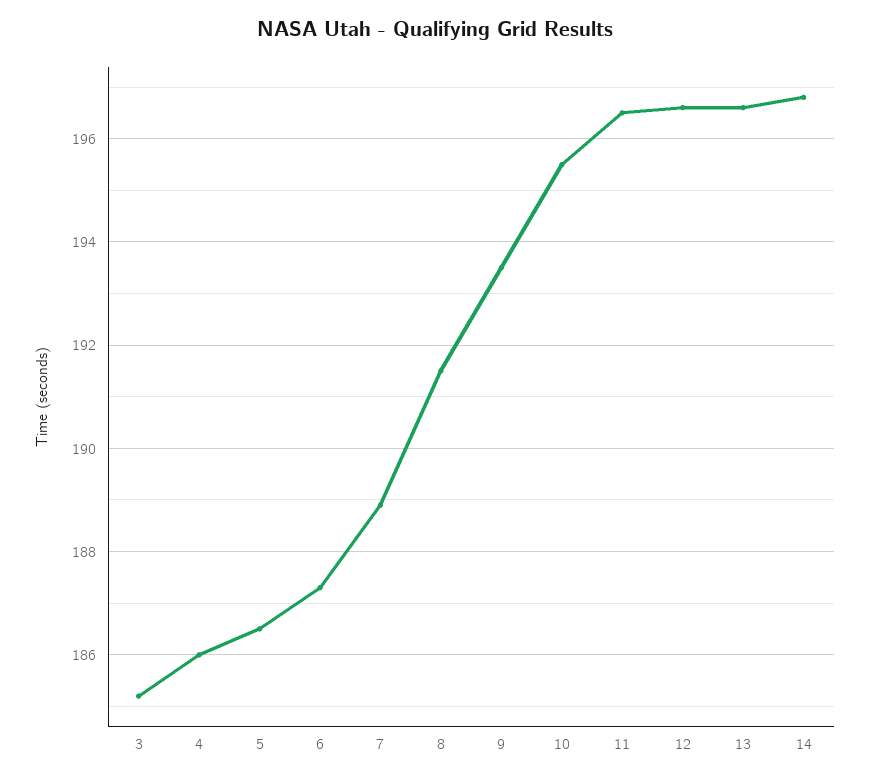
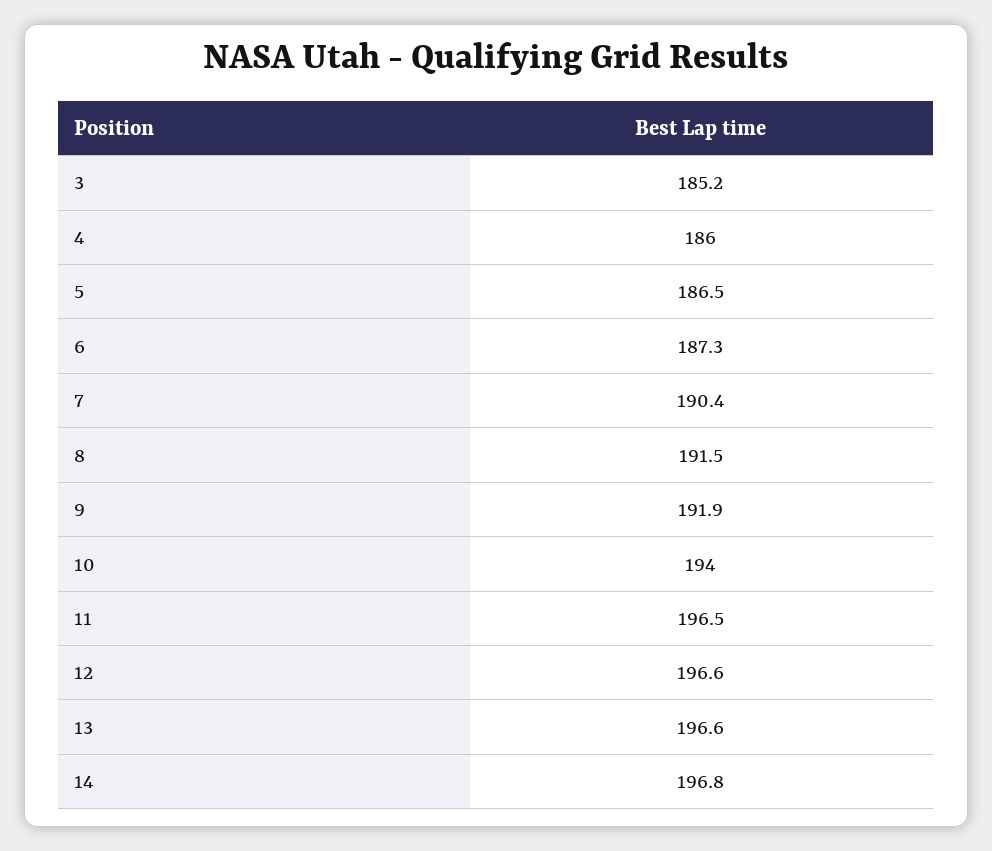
  {
    "3": 185.2,
    "4": 186,
    "5": 186.5,
    "6": 187.3,
-   "7": 189,
+   "7": 190.4,
    "8": 191.5,
-   "9": 193.5,
+   "9": 191.9,
-   "10": 195.5,
+   "10": 194,
    "11": 196.5,
    "12": 196.6,
    "13": 196.6,
    "14": 196.8
  }

